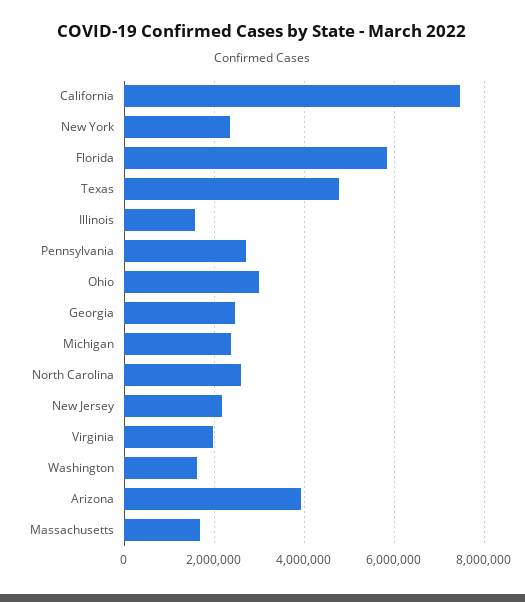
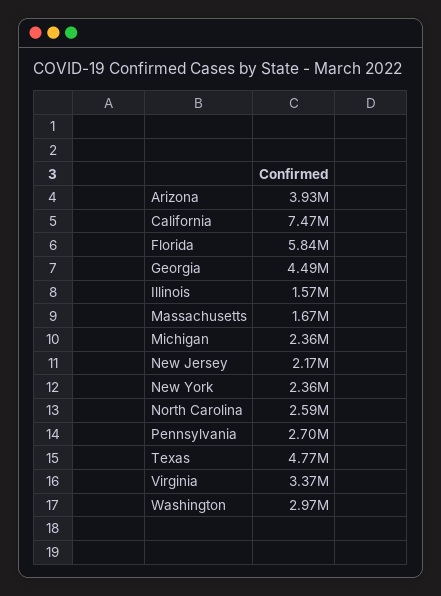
  {
    "California": 7470000,
    "New York": 2360000,
    "Florida": 5840000,
    "Texas": 4770000,
    "Illinois": 1570000,
    "Pennsylvania": 2700000,
-   "Ohio": 3000000,
-   "Georgia": 2400000,
+   "Georgia": 4490000,
    "Michigan": 2360000,
    "North Carolina": 2590000,
    "New Jersey": 2170000,
-   "Virginia": 2000000,
+   "Virginia": 3370000,
-   "Washington": 1600000,
+   "Washington": 2970000,
    "Arizona": 3930000,
    "Massachusetts": 1670000
  }

